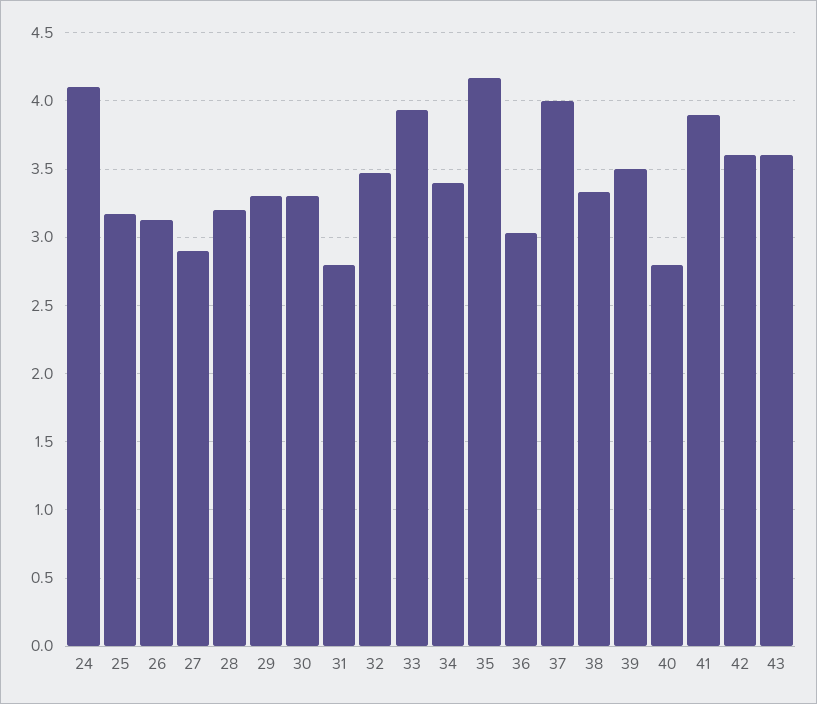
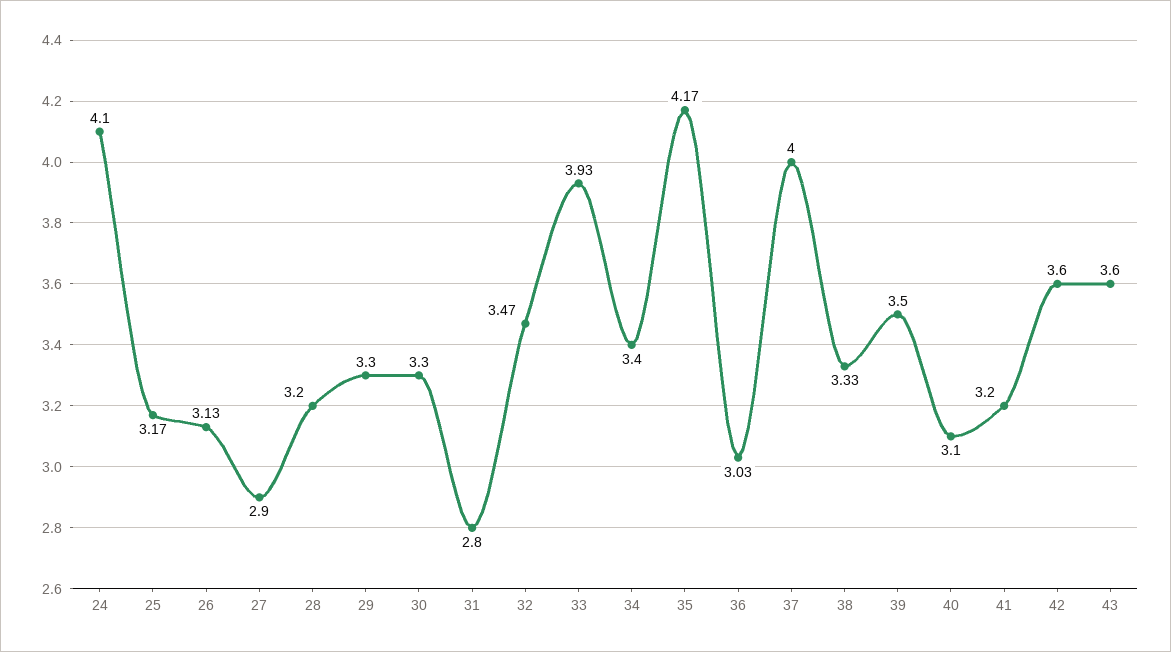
  {
    "24": 4.1,
    "25": 3.17,
    "26": 3.13,
    "27": 2.9,
    "28": 3.2,
    "29": 3.3,
    "30": 3.3,
    "31": 2.8,
    "32": 3.47,
    "33": 3.93,
    "34": 3.4,
    "35": 4.17,
    "36": 3.03,
    "37": 4,
    "38": 3.33,
    "39": 3.5,
-   "40": 2.8,
+   "40": 3.1,
-   "41": 3.9,
+   "41": 3.2,
    "42": 3.6,
    "43": 3.6
  }

